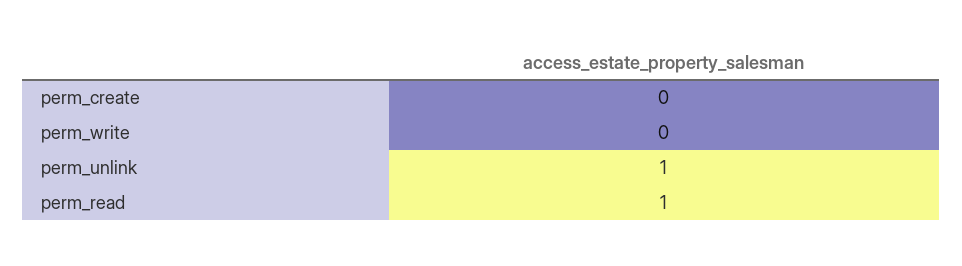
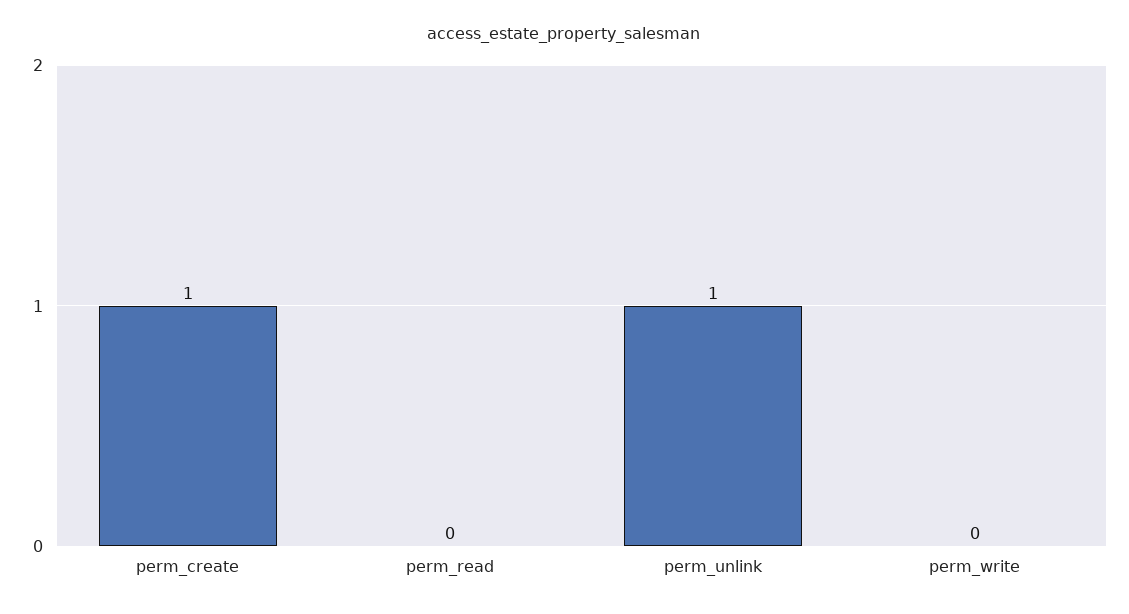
  {
-   "perm_create": 0,
+   "perm_create": 1,
    "perm_write": 0,
    "perm_unlink": 1,
-   "perm_read": 1
+   "perm_read": 0
  }

